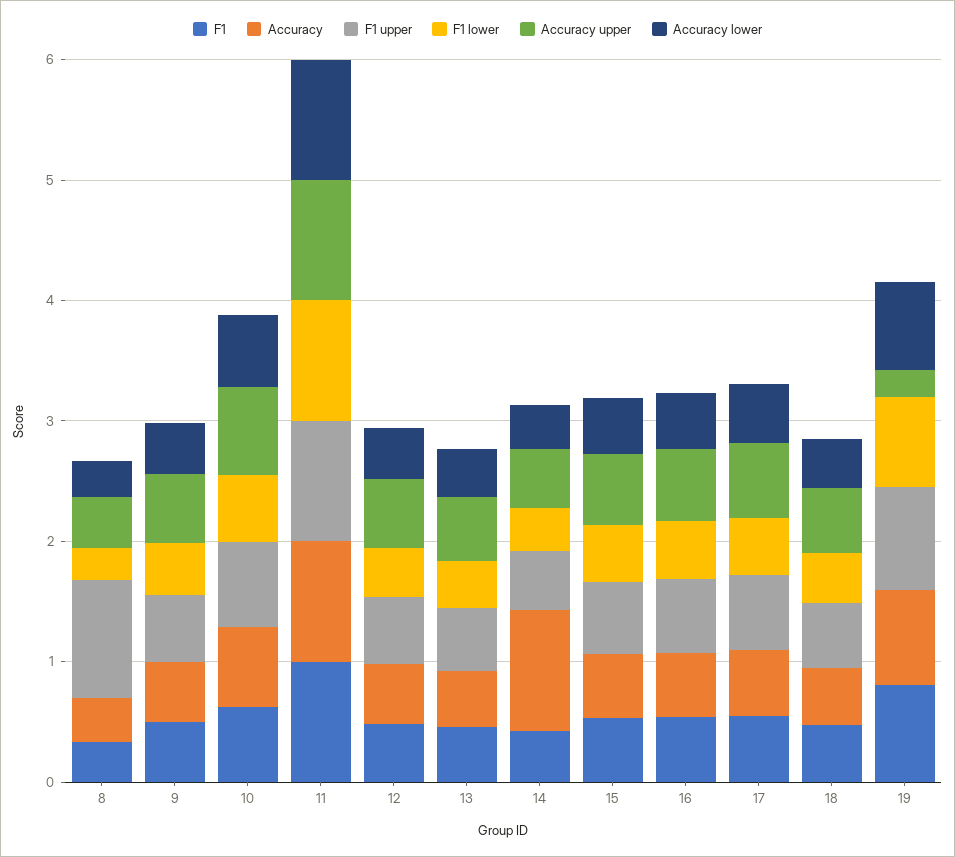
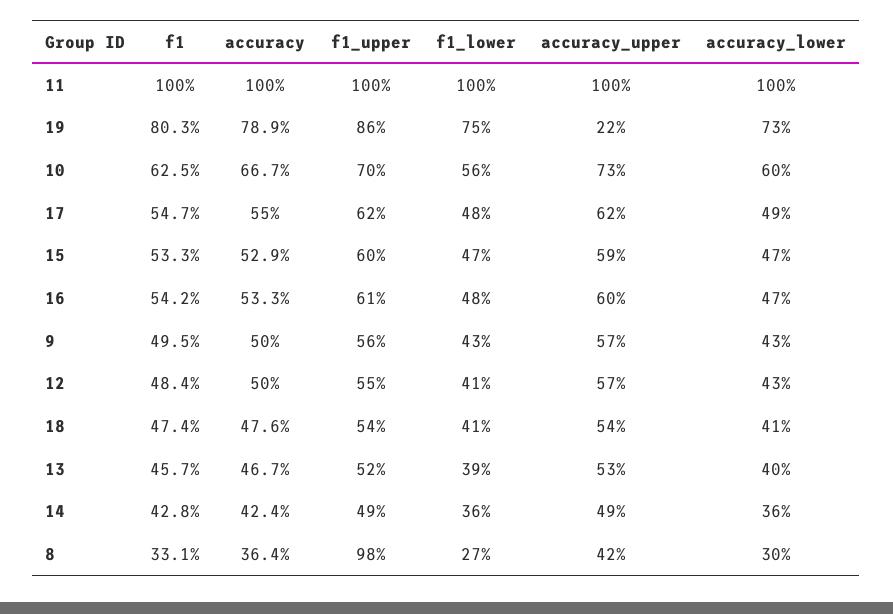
  {
    "F1": {
      "8": 0.331,
      "9": 0.495,
      "10": 0.625,
      "11": 1,
      "12": 0.484,
      "13": 0.457,
      "14": 0.428,
      "15": 0.533,
      "16": 0.542,
      "17": 0.547,
      "18": 0.474,
      "19": 0.803
    },
    "Accuracy": {
      "8": 0.364,
      "9": 0.5,
      "10": 0.667,
      "11": 1,
      "12": 0.5,
      "13": 0.467,
-     "14": 1,
+     "14": 0.424,
      "15": 0.529,
      "16": 0.533,
      "17": 0.55,
      "18": 0.476,
      "19": 0.789
    },
    "F1 upper": {
      "8": 0.98,
      "9": 0.56,
      "10": 0.7,
      "11": 1,
      "12": 0.55,
      "13": 0.52,
      "14": 0.49,
      "15": 0.6,
      "16": 0.61,
      "17": 0.62,
      "18": 0.54,
      "19": 0.86
    },
    "F1 lower": {
      "8": 0.27,
      "9": 0.43,
      "10": 0.56,
      "11": 1,
      "12": 0.41,
      "13": 0.39,
      "14": 0.36,
      "15": 0.47,
      "16": 0.48,
      "17": 0.48,
      "18": 0.41,
      "19": 0.75
    },
    "Accuracy upper": {
      "8": 0.42,
      "9": 0.57,
      "10": 0.73,
      "11": 1,
      "12": 0.57,
      "13": 0.53,
      "14": 0.49,
      "15": 0.59,
      "16": 0.6,
      "17": 0.62,
      "18": 0.54,
      "19": 0.22
    },
    "Accuracy lower": {
      "8": 0.3,
      "9": 0.43,
      "10": 0.6,
      "11": 1,
      "12": 0.43,
      "13": 0.4,
      "14": 0.36,
      "15": 0.47,
      "16": 0.47,
      "17": 0.49,
      "18": 0.41,
      "19": 0.73
    }
  }

